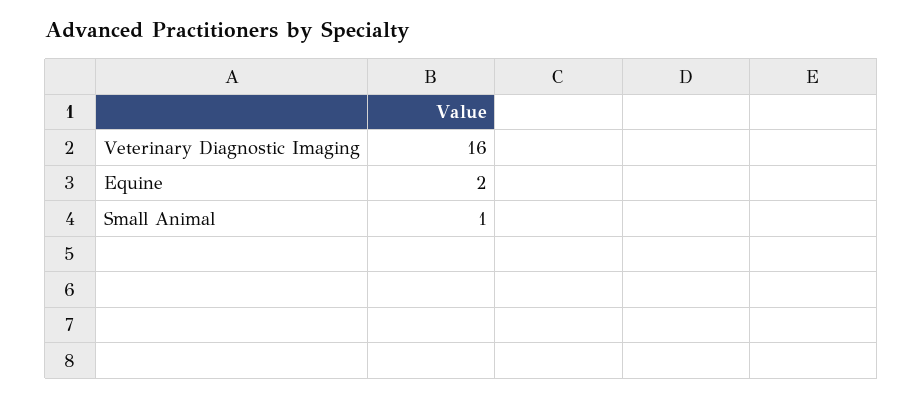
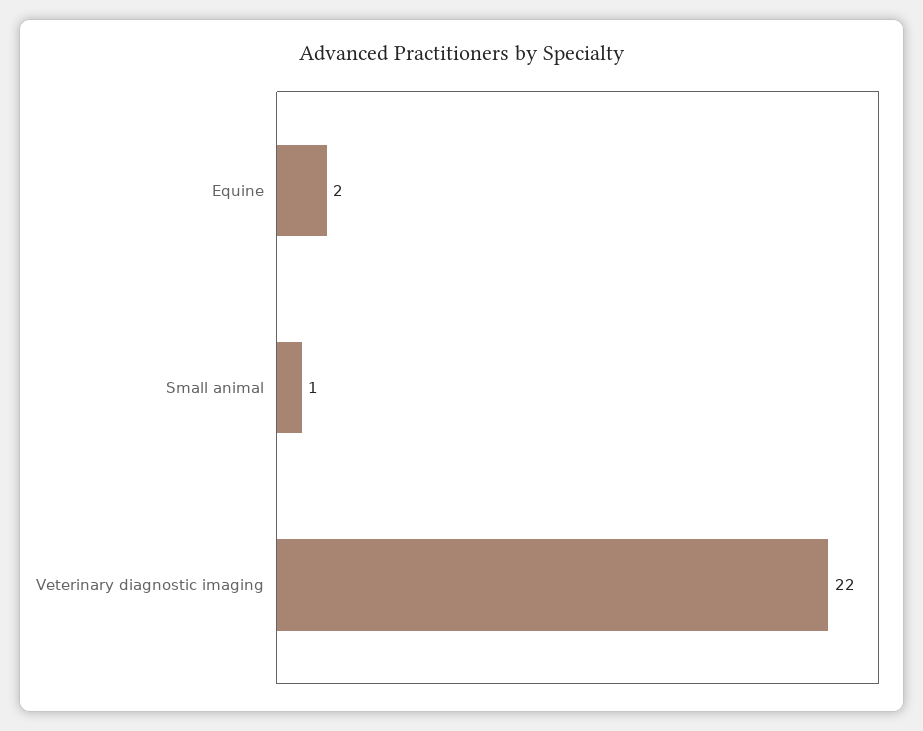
  {
-   "Veterinary Diagnostic Imaging": 16,
+   "Veterinary Diagnostic Imaging": 22,
    "Equine": 2,
    "Small Animal": 1
  }

